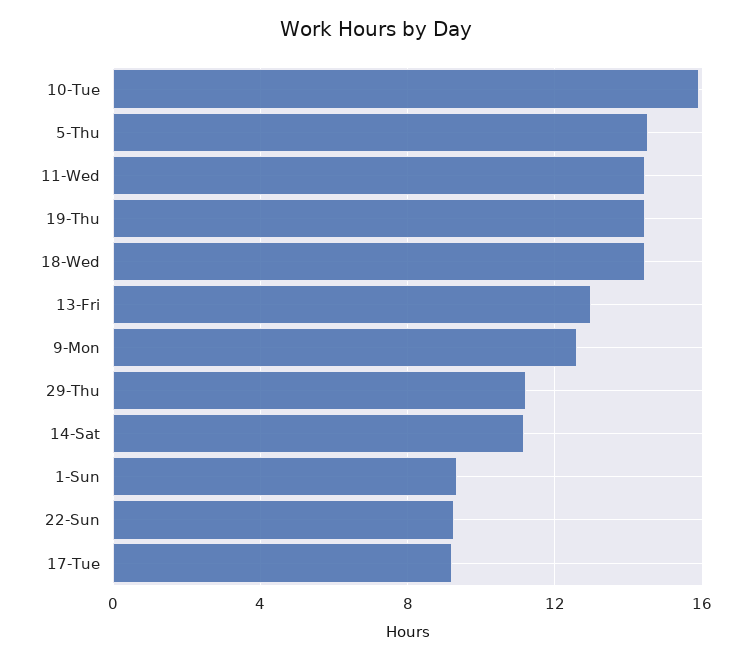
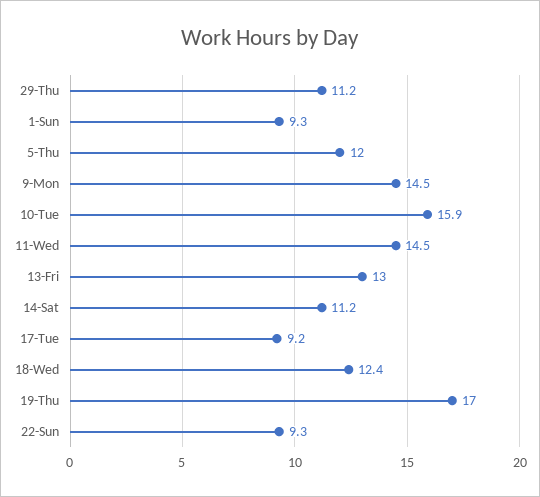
  {
    "10-Tue": 15.9,
-   "5-Thu": 14.5,
+   "5-Thu": 12,
    "11-Wed": 14.5,
-   "19-Thu": 14.5,
+   "19-Thu": 17,
-   "18-Wed": 14.5,
+   "18-Wed": 12.4,
    "13-Fri": 13,
-   "9-Mon": 12.5,
+   "9-Mon": 14.5,
    "29-Thu": 11.2,
    "14-Sat": 11.2,
    "1-Sun": 9.3,
    "22-Sun": 9.3,
    "17-Tue": 9.2
  }

